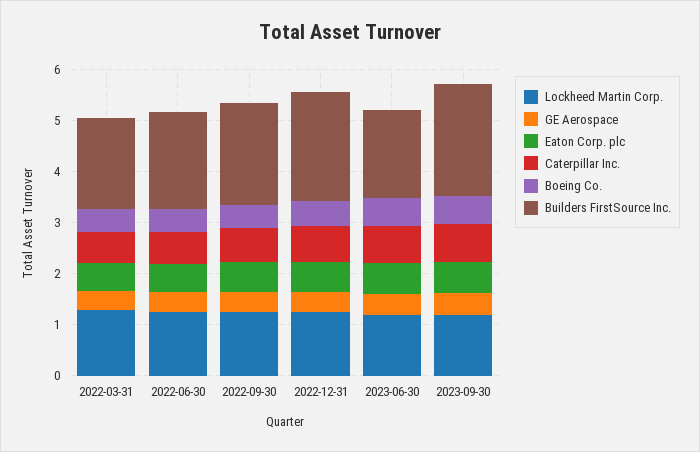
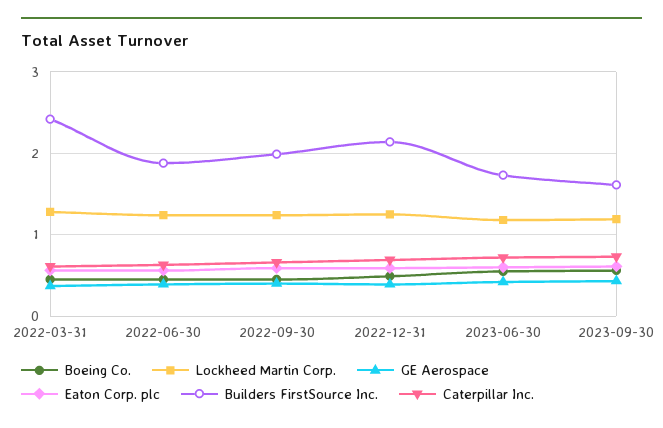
  {
    "Lockheed Martin Corp.": {
      "2022-03-31": 1.3,
      "2022-06-30": 1.2,
      "2022-09-30": 1.2,
      "2022-12-31": 1.3,
      "2023-06-30": 1.2,
      "2023-09-30": 1.2
    },
    "GE Aerospace": {
      "2022-03-31": 0.4,
      "2022-06-30": 0.4,
      "2022-09-30": 0.4,
      "2022-12-31": 0.4,
      "2023-06-30": 0.4,
      "2023-09-30": 0.4
    },
    "Eaton Corp. plc": {
      "2022-03-31": 0.6,
      "2022-06-30": 0.6,
      "2022-09-30": 0.6,
      "2022-12-31": 0.6,
      "2023-06-30": 0.6,
      "2023-09-30": 0.6
    },
    "Caterpillar Inc.": {
      "2022-03-31": 0.6,
      "2022-06-30": 0.6,
      "2022-09-30": 0.7,
      "2022-12-31": 0.7,
      "2023-06-30": 0.7,
      "2023-09-30": 0.7
    },
    "Boeing Co.": {
      "2022-03-31": 0.5,
      "2022-06-30": 0.5,
      "2022-09-30": 0.5,
      "2022-12-31": 0.5,
      "2023-06-30": 0.6,
      "2023-09-30": 0.6
    },
    "Builders FirstSource Inc.": {
-     "2022-03-31": 1.8,
+     "2022-03-31": 2.4,
      "2022-06-30": 1.9,
      "2022-09-30": 2,
      "2022-12-31": 2.1,
      "2023-06-30": 1.7,
-     "2023-09-30": 2.2
+     "2023-09-30": 1.6
    }
  }

